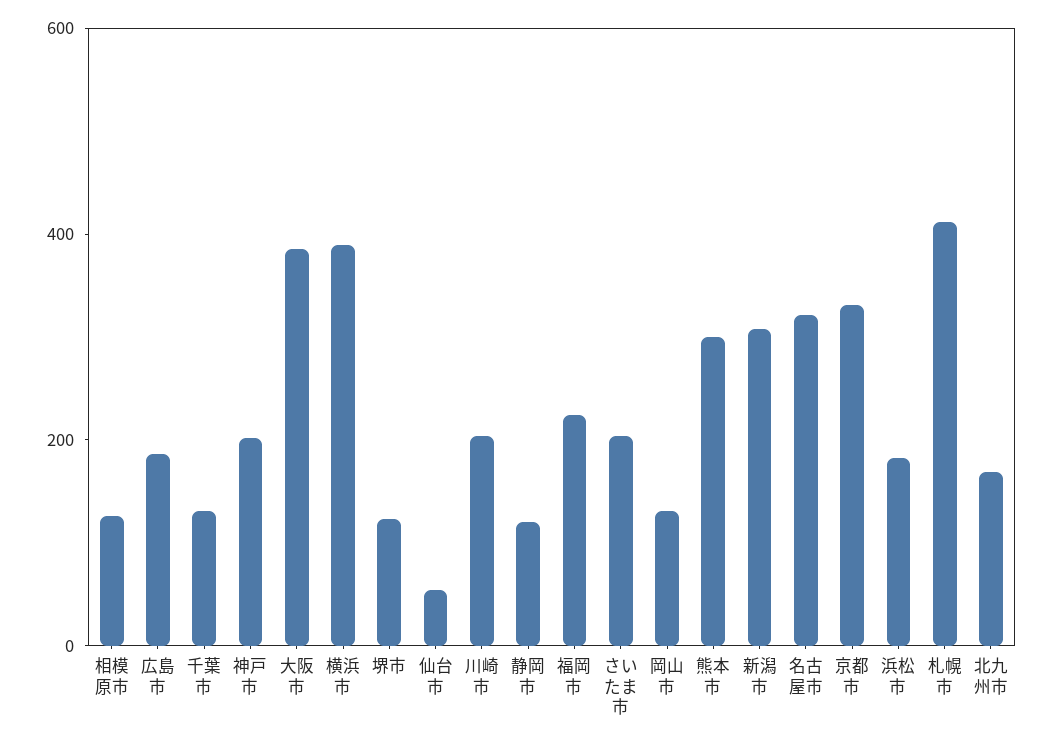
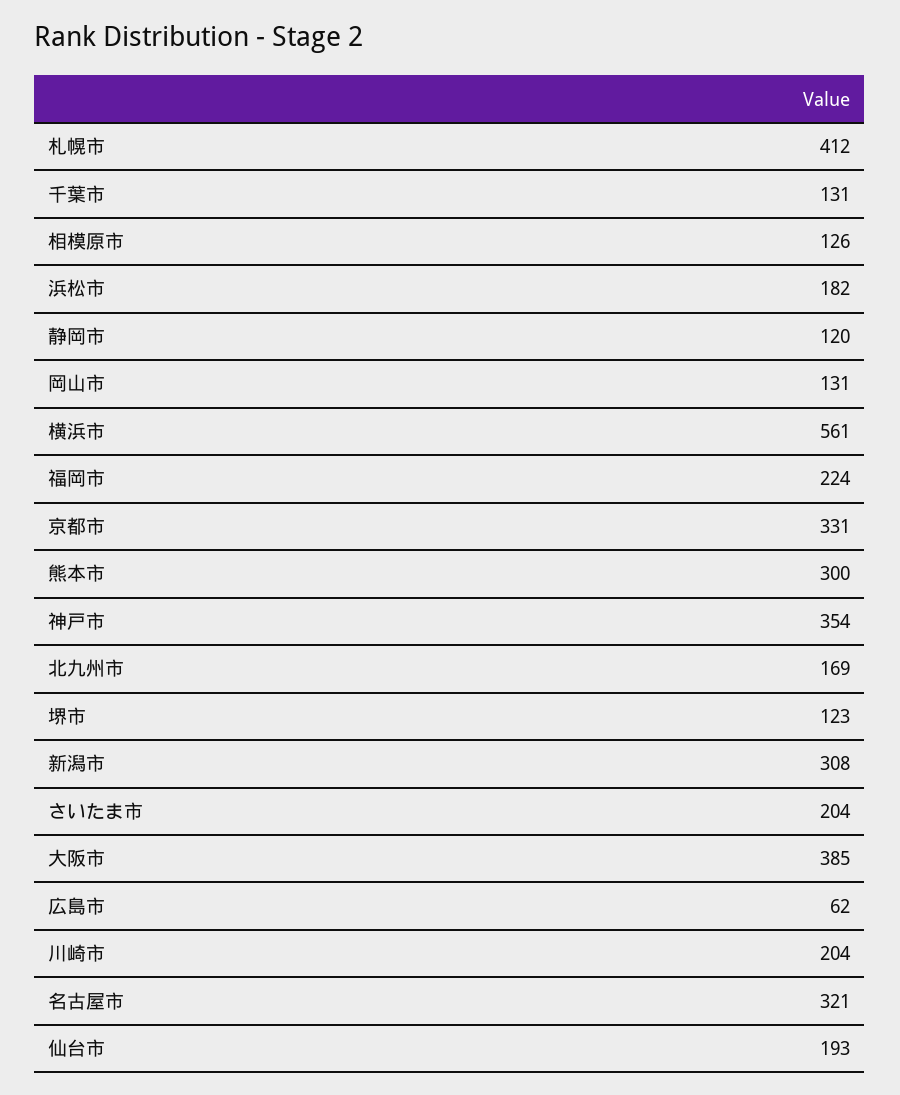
  {
    "相模原市": 126,
-   "広島市": 200,
+   "広島市": 62,
    "千葉市": 131,
-   "神戸市": 200,
+   "神戸市": 354,
    "大阪市": 385,
-   "横浜市": 400,
+   "横浜市": 561,
    "堺市": 123,
-   "仙台市": 50,
+   "仙台市": 193,
    "川崎市": 204,
    "静岡市": 120,
    "福岡市": 224,
    "さいたま市": 204,
    "岡山市": 131,
    "熊本市": 300,
    "新潟市": 308,
    "名古屋市": 321,
    "京都市": 331,
    "浜松市": 182,
    "札幌市": 412,
    "北九州市": 169
  }

